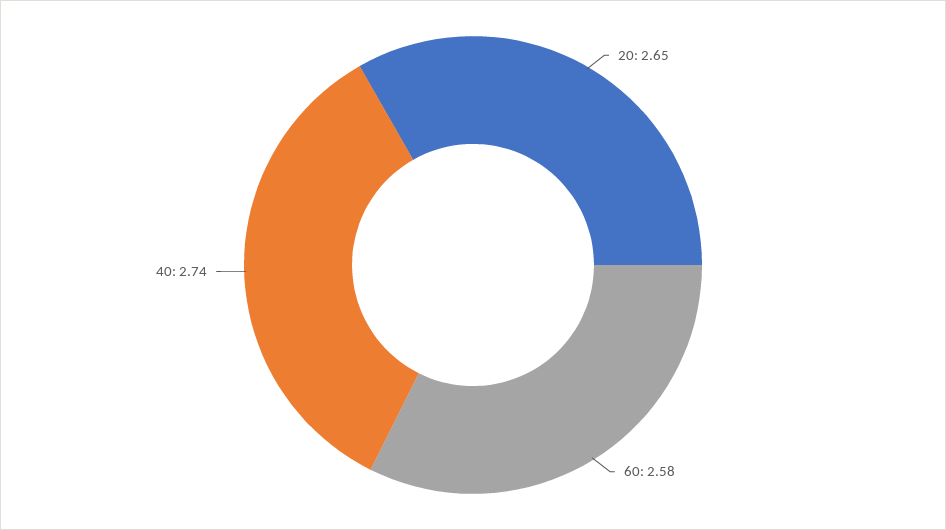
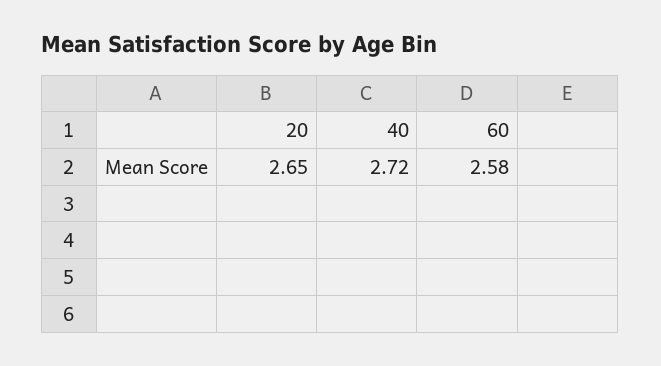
  {
    "20": 2.65,
    "60": 2.58,
-   "40": 2.74
+   "40": 2.72
  }

